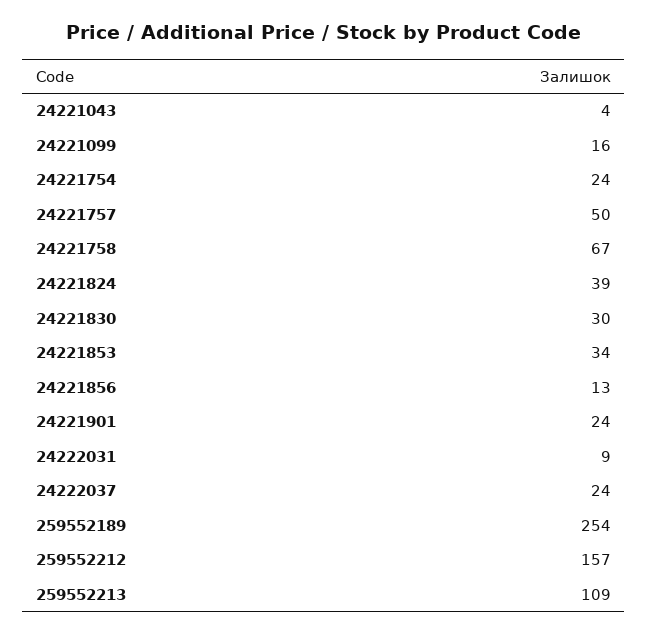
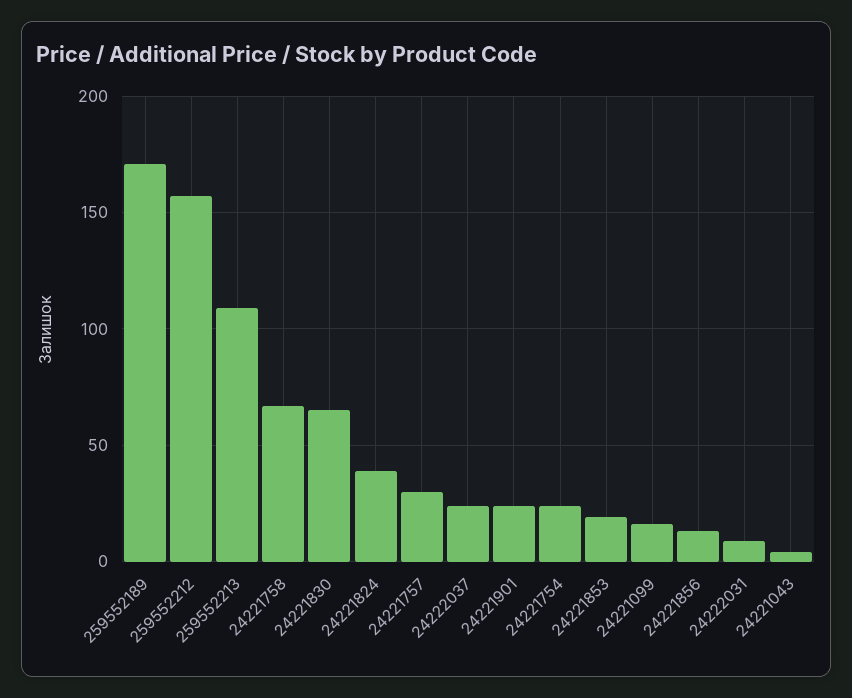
  {
    "24221043": 4,
    "24221099": 16,
    "24221754": 24,
-   "24221757": 50,
+   "24221757": 30,
    "24221758": 67,
    "24221824": 39,
-   "24221830": 30,
+   "24221830": 65,
-   "24221853": 34,
+   "24221853": 20,
    "24221856": 13,
    "24221901": 24,
    "24222031": 9,
    "24222037": 24,
-   "259552189": 254,
+   "259552189": 170,
    "259552212": 157,
    "259552213": 109
  }

